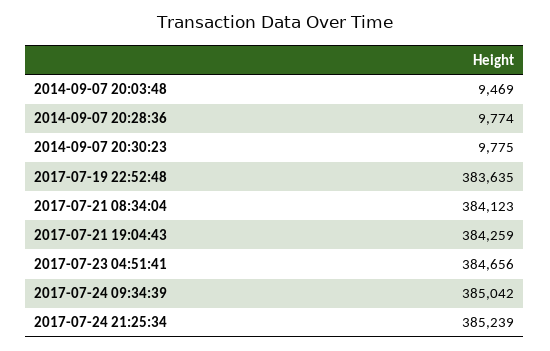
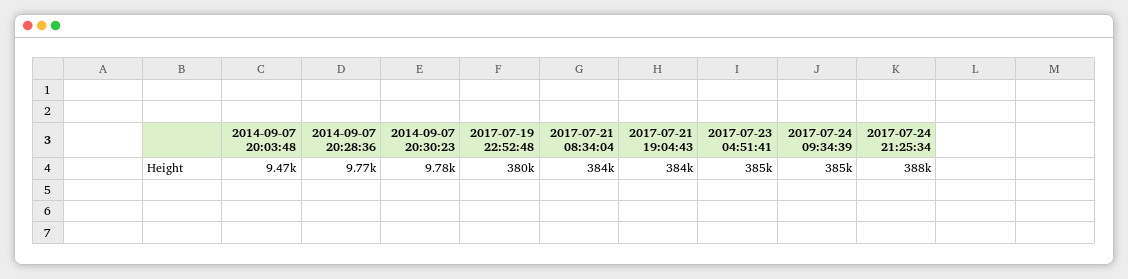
  {
    "2014-09-07 20:03:48": 9469,
    "2014-09-07 20:28:36": 9774,
    "2014-09-07 20:30:23": 9775,
-   "2017-07-19 22:52:48": 383635,
+   "2017-07-19 22:52:48": 380000,
    "2017-07-21 08:34:04": 384123,
    "2017-07-21 19:04:43": 384259,
    "2017-07-23 04:51:41": 384656,
    "2017-07-24 09:34:39": 385042,
-   "2017-07-24 21:25:34": 385239
+   "2017-07-24 21:25:34": 388000
  }

